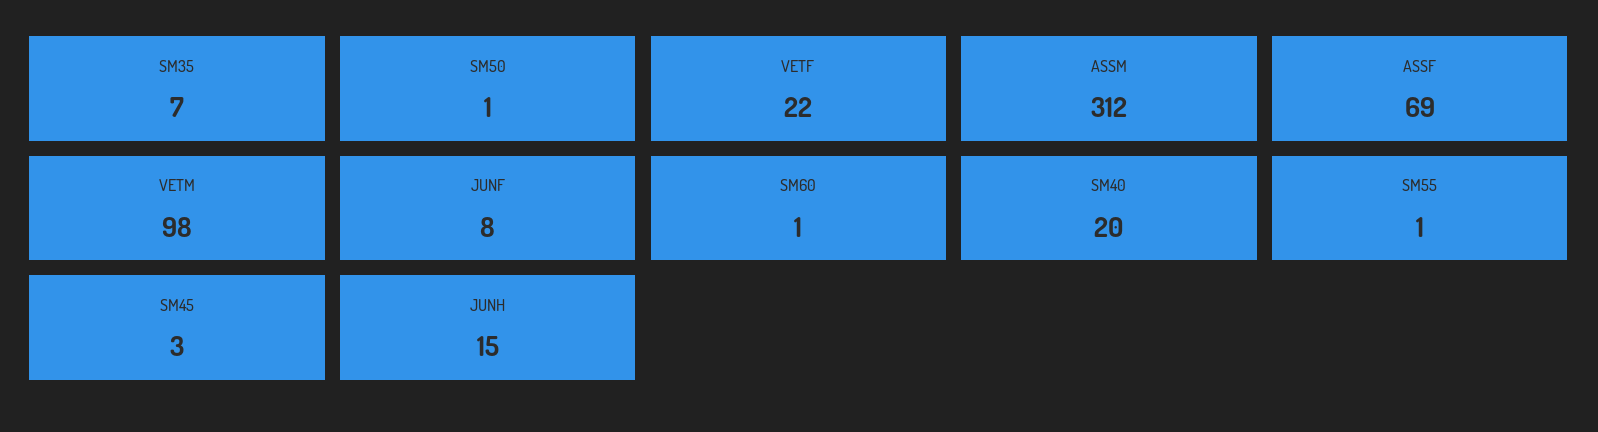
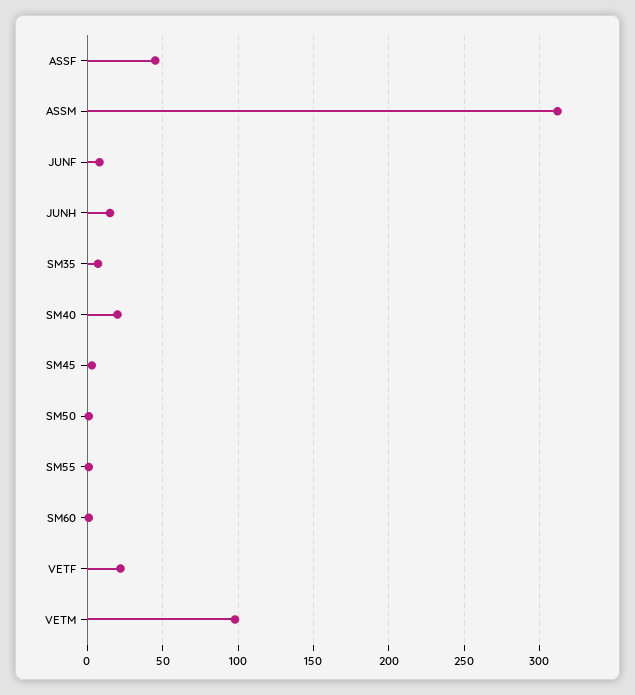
  {
    "SM35": 7,
    "SM50": 1,
    "VETF": 22,
    "ASSM": 312,
-   "ASSF": 69,
+   "ASSF": 45,
    "VETM": 98,
    "JUNF": 8,
    "SM60": 1,
    "SM40": 20,
    "SM55": 1,
    "SM45": 3,
    "JUNH": 15
  }

